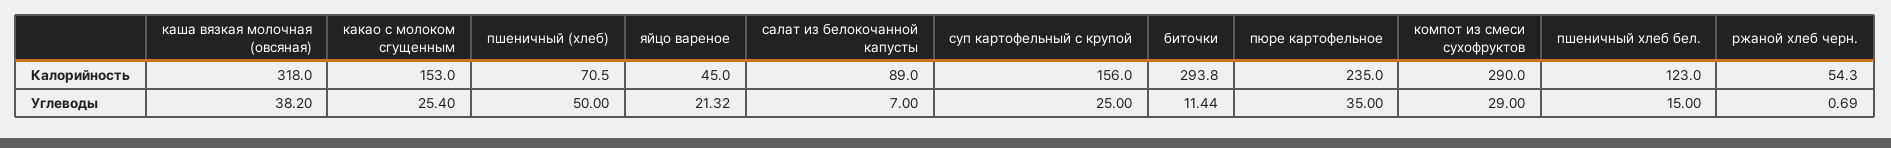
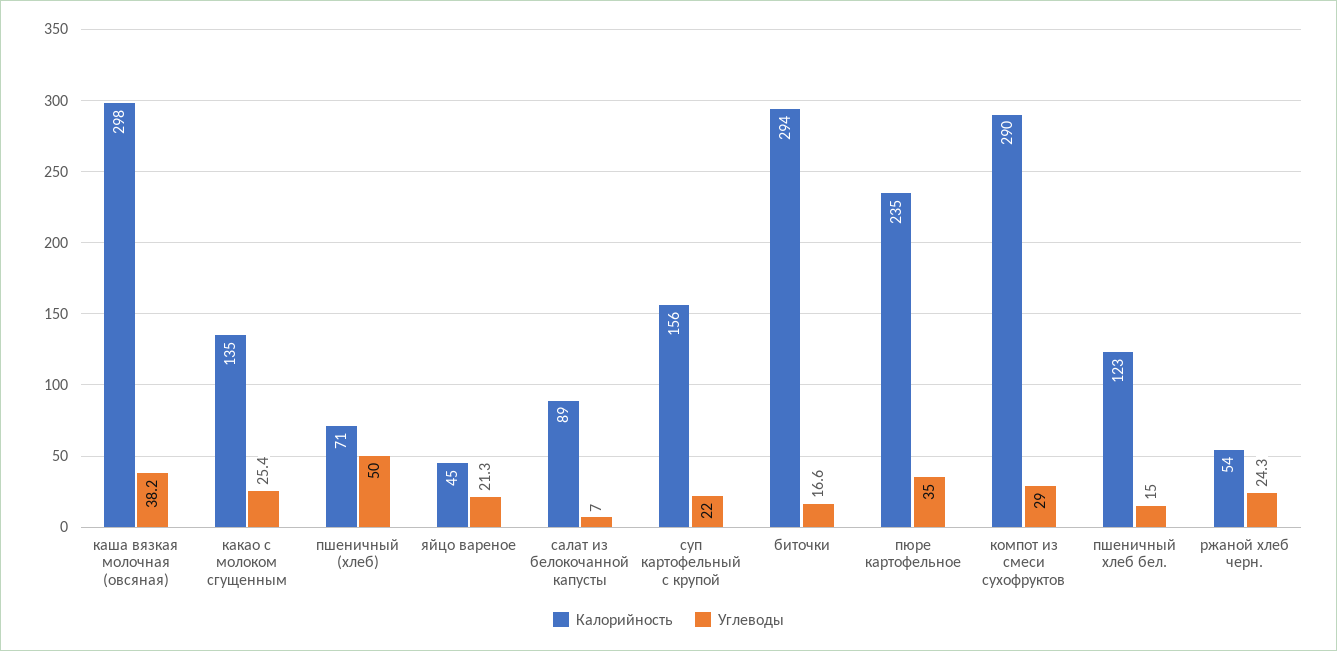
  {
    "Калорийность": {
-     "каша вязкая молочная (овсяная)": 318,
+     "каша вязкая молочная (овсяная)": 298,
-     "какао с молоком сгущенным": 153,
+     "какао с молоком сгущенным": 135,
      "пшеничный (хлеб)": 70.5,
      "яйцо вареное": 45,
      "салат из белокочанной капусты": 89,
      "суп картофельный с крупой": 156,
      "биточки": 293.8,
      "пюре картофельное": 235,
      "компот из смеси сухофруктов": 290,
      "пшеничный хлеб бел.": 123,
      "ржаной хлеб черн.": 54.3
    },
    "Углеводы": {
      "каша вязкая молочная (овсяная)": 38.2,
      "какао с молоком сгущенным": 25.4,
      "пшеничный (хлеб)": 50,
      "яйцо вареное": 21.32,
      "салат из белокочанной капусты": 7,
-     "суп картофельный с крупой": 25,
+     "суп картофельный с крупой": 22,
-     "биточки": 11.44,
+     "биточки": 16.6,
      "пюре картофельное": 35,
      "компот из смеси сухофруктов": 29,
      "пшеничный хлеб бел.": 15,
-     "ржаной хлеб черн.": 0.69
+     "ржаной хлеб черн.": 24.3
    }
  }

